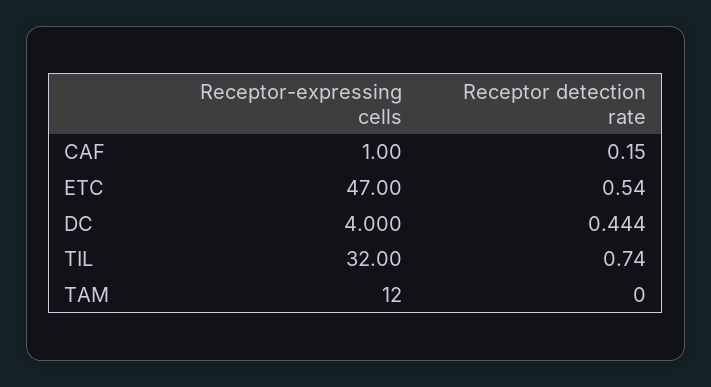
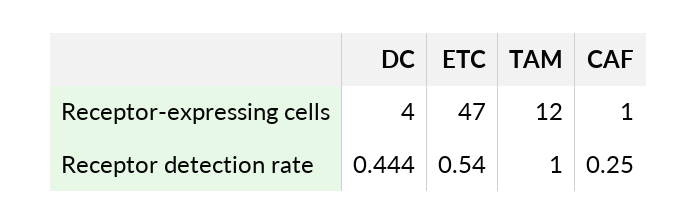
  {
    "Receptor-expressing cells": {
      "CAF": 1,
      "ETC": 47,
      "DC": 4,
-     "TIL": 32,
      "TAM": 12
    },
    "Receptor detection rate": {
-     "CAF": 0.15,
+     "CAF": 0.25,
      "ETC": 0.54,
      "DC": 0.444,
-     "TIL": 0.74,
-     "TAM": 0
+     "TAM": 1
    }
  }

